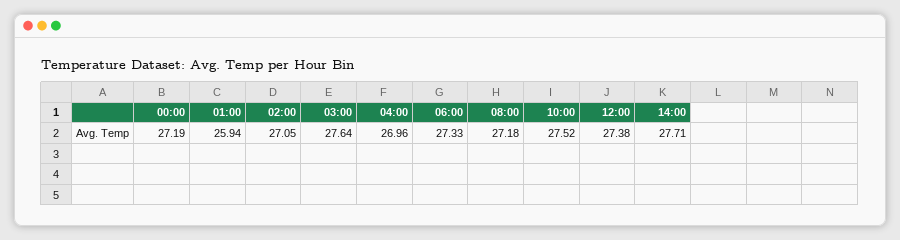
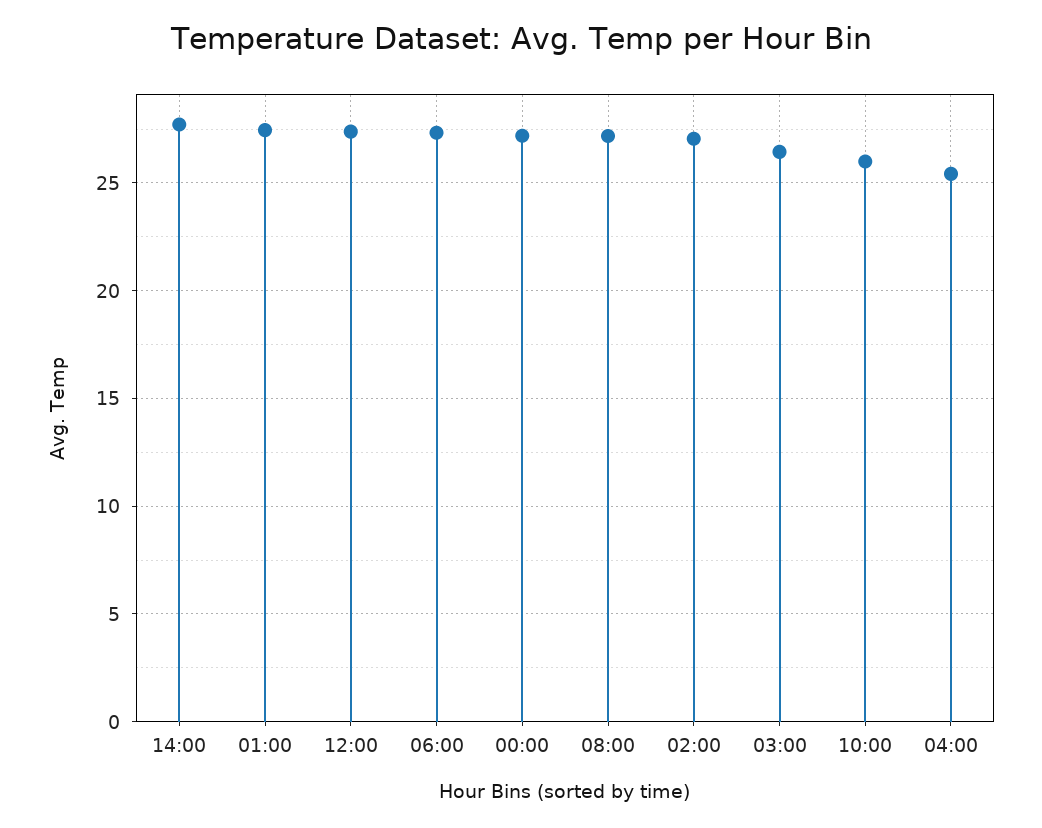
  {
    "00:00": 27.19,
-   "01:00": 25.94,
+   "01:00": 27.5,
    "02:00": 27.05,
-   "03:00": 27.64,
+   "03:00": 26.5,
-   "04:00": 26.96,
+   "04:00": 25.5,
    "06:00": 27.33,
    "08:00": 27.18,
-   "10:00": 27.52,
+   "10:00": 26,
    "12:00": 27.38,
    "14:00": 27.71
  }

